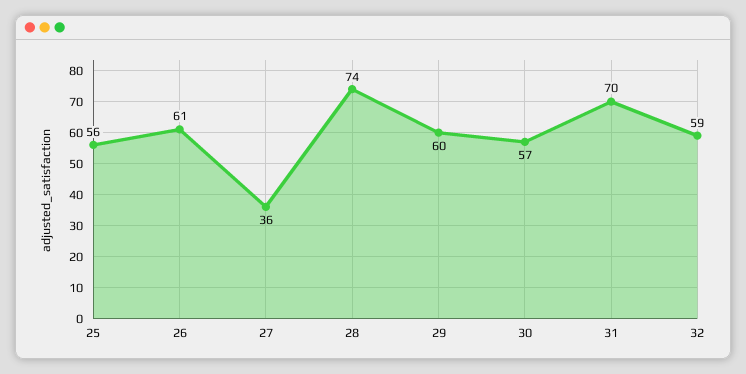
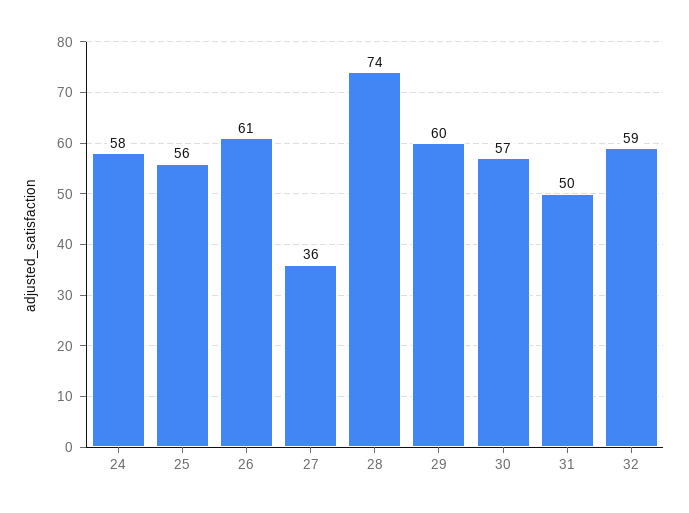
  {
    "25": 56,
    "26": 61,
    "27": 36,
    "28": 74,
    "29": 60,
    "30": 57,
-   "31": 70,
+   "31": 50,
-   "32": 59
+   "32": 59,
+   "24": 58
  }

